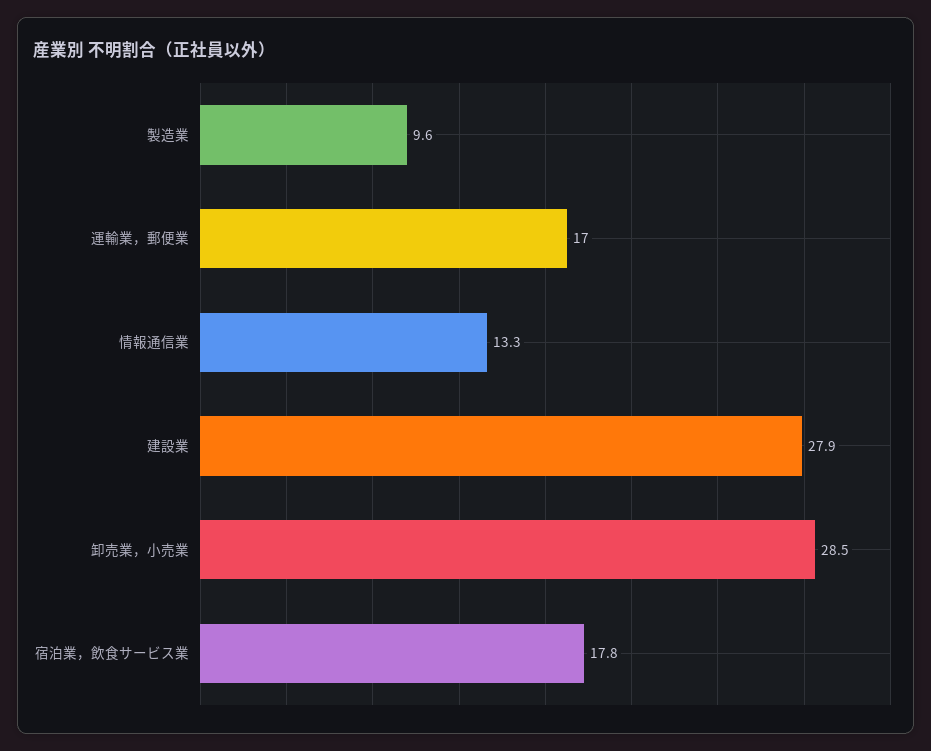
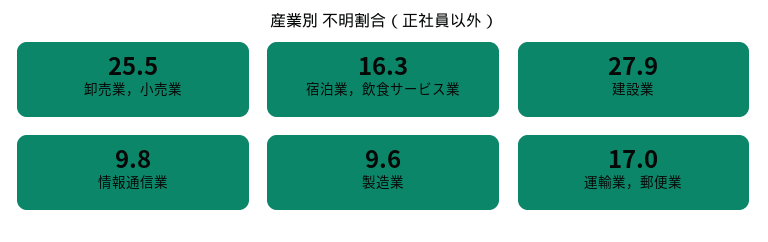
  {
    "製造業": 9.6,
    "運輸業，郵便業": 17,
-   "情報通信業": 13.3,
+   "情報通信業": 9.8,
    "建設業": 27.9,
-   "卸売業，小売業": 28.5,
+   "卸売業，小売業": 25.5,
-   "宿泊業，飲食サービス業": 17.8
+   "宿泊業，飲食サービス業": 16.3
  }

